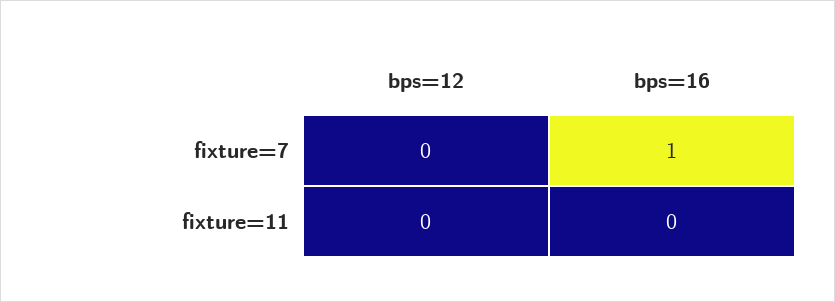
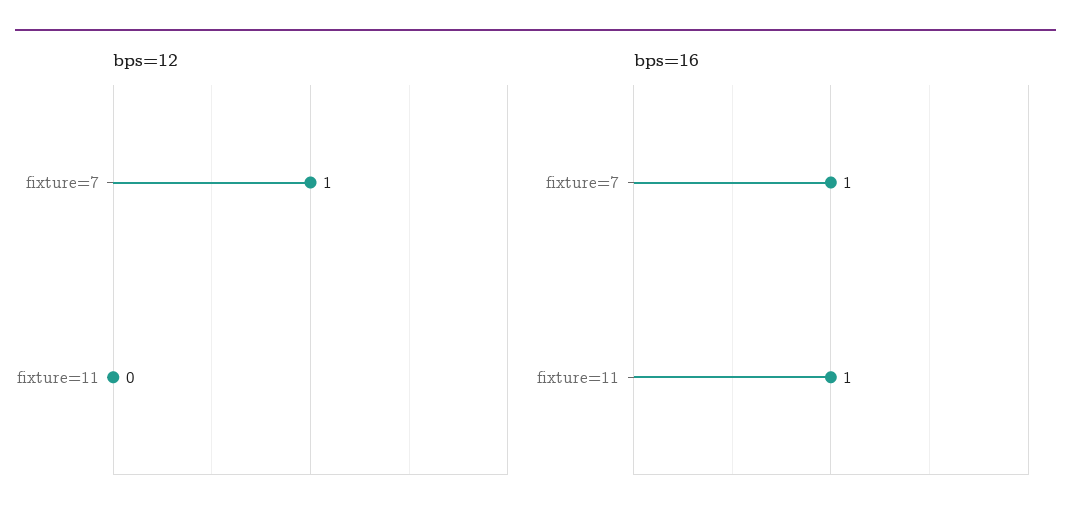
  {
    "bps=12": {
-     "fixture=7": 0,
+     "fixture=7": 1,
      "fixture=11": 0
    },
    "bps=16": {
      "fixture=7": 1,
-     "fixture=11": 0
+     "fixture=11": 1
    }
  }

